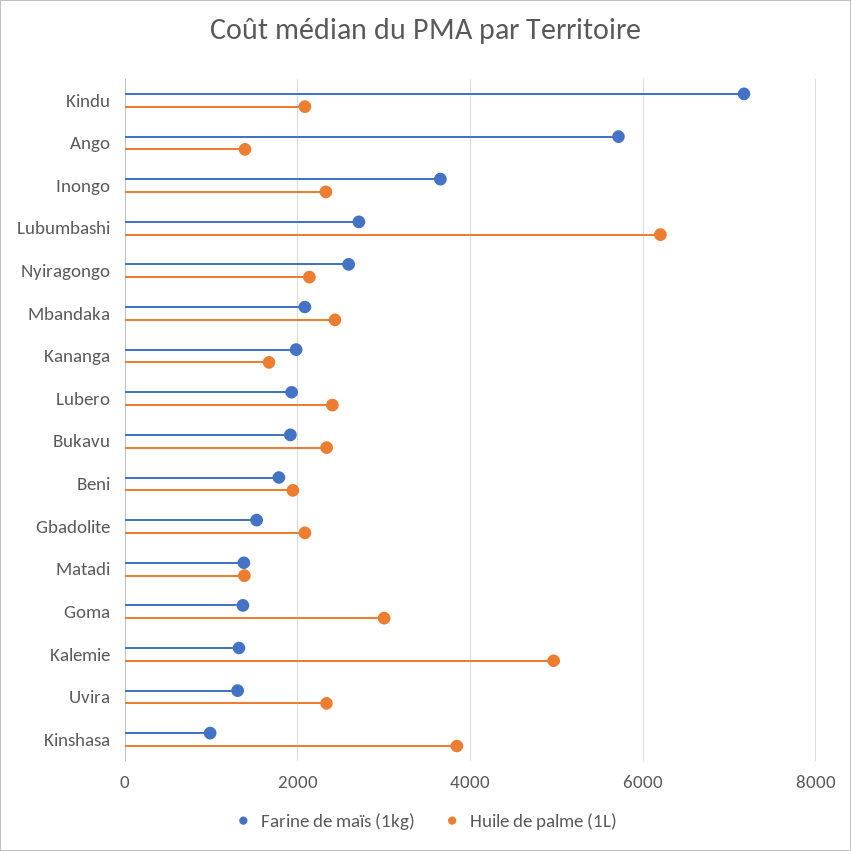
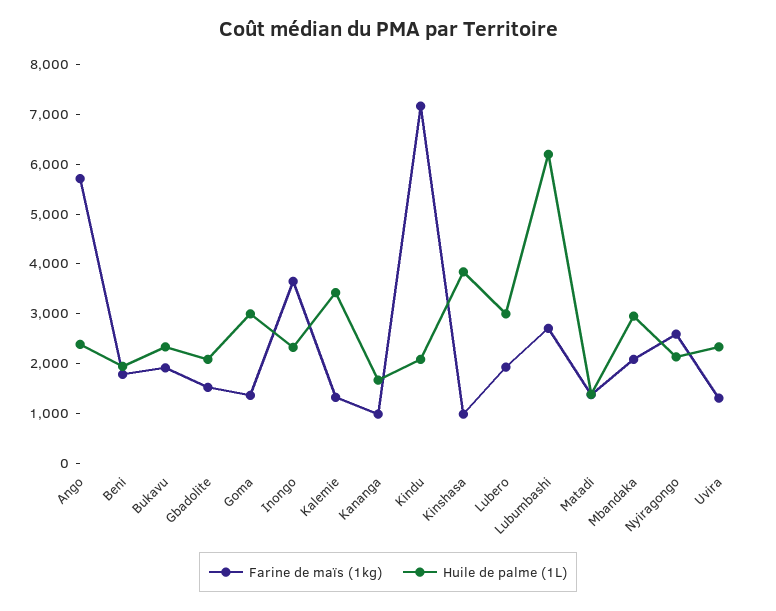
  {
    "Farine de maïs (1kg)": {
      "Kindu": 7200,
      "Ango": 5800,
      "Inongo": 3600,
      "Lubumbashi": 2800,
      "Nyiragongo": 2600,
      "Mbandaka": 2000,
-     "Kananga": 2000,
+     "Kananga": 1000,
      "Lubero": 2000,
      "Bukavu": 2000,
      "Beni": 1800,
      "Gbadolite": 1600,
      "Matadi": 1400,
      "Goma": 1400,
      "Kalemie": 1400,
      "Uvira": 1400,
      "Kinshasa": 1000
    },
    "Huile de palme (1L)": {
      "Kindu": 2000,
-     "Ango": 1400,
+     "Ango": 2400,
      "Inongo": 2400,
      "Lubumbashi": 6200,
      "Nyiragongo": 2200,
-     "Mbandaka": 2400,
+     "Mbandaka": 3000,
      "Kananga": 1600,
-     "Lubero": 2400,
+     "Lubero": 3000,
      "Bukavu": 2400,
      "Beni": 2000,
      "Gbadolite": 2000,
      "Matadi": 1400,
      "Goma": 3000,
-     "Kalemie": 5000,
+     "Kalemie": 3400,
      "Uvira": 2400,
      "Kinshasa": 3800
    }
  }

